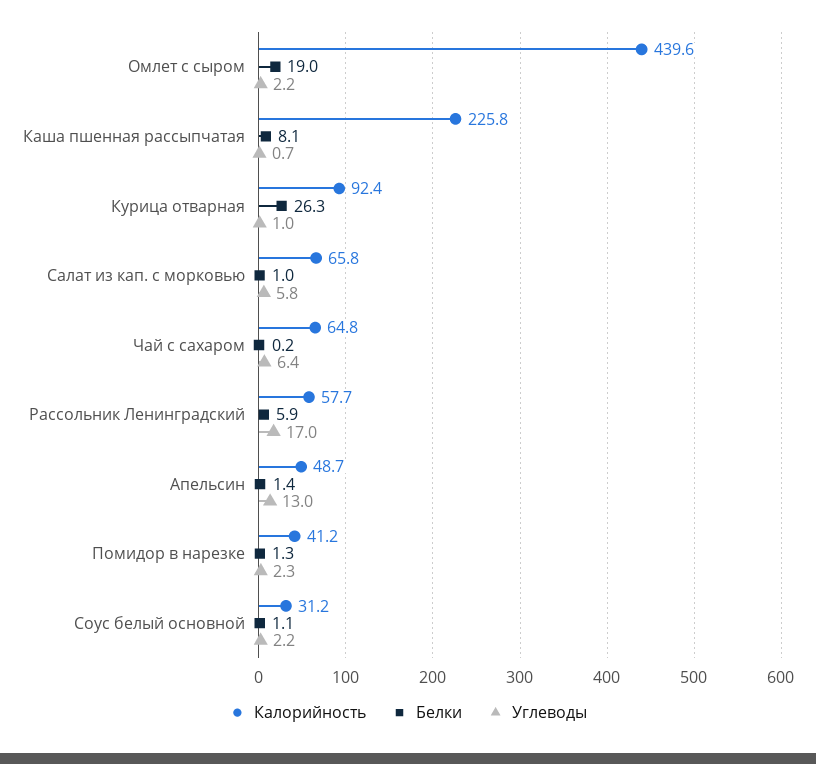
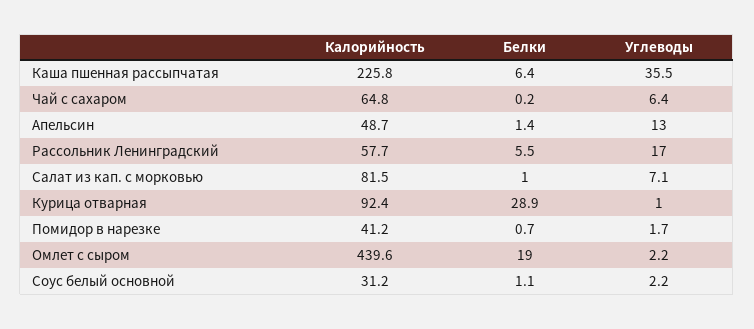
  {
    "Калорийность": {
      "Омлет с сыром": 439.6,
      "Каша пшенная рассыпчатая": 225.8,
      "Курица отварная": 92.4,
-     "Салат из кап. с морковью": 65.8,
+     "Салат из кап. с морковью": 81.5,
      "Чай с сахаром": 64.8,
      "Рассольник Ленинградский": 57.7,
      "Апельсин": 48.7,
      "Помидор в нарезке": 41.2,
      "Соус белый основной": 31.2
    },
    "Белки": {
      "Омлет с сыром": 19,
-     "Каша пшенная рассыпчатая": 8.1,
+     "Каша пшенная рассыпчатая": 6.4,
-     "Курица отварная": 26.3,
+     "Курица отварная": 28.9,
      "Салат из кап. с морковью": 1,
      "Чай с сахаром": 0.2,
-     "Рассольник Ленинградский": 5.9,
+     "Рассольник Ленинградский": 5.5,
      "Апельсин": 1.4,
-     "Помидор в нарезке": 1.3,
+     "Помидор в нарезке": 0.7,
      "Соус белый основной": 1.1
    },
    "Углеводы": {
      "Омлет с сыром": 2.2,
-     "Каша пшенная рассыпчатая": 0.7,
+     "Каша пшенная рассыпчатая": 35.5,
      "Курица отварная": 1,
-     "Салат из кап. с морковью": 5.8,
+     "Салат из кап. с морковью": 7.1,
      "Чай с сахаром": 6.4,
      "Рассольник Ленинградский": 17,
      "Апельсин": 13,
-     "Помидор в нарезке": 2.3,
+     "Помидор в нарезке": 1.7,
      "Соус белый основной": 2.2
    }
  }

